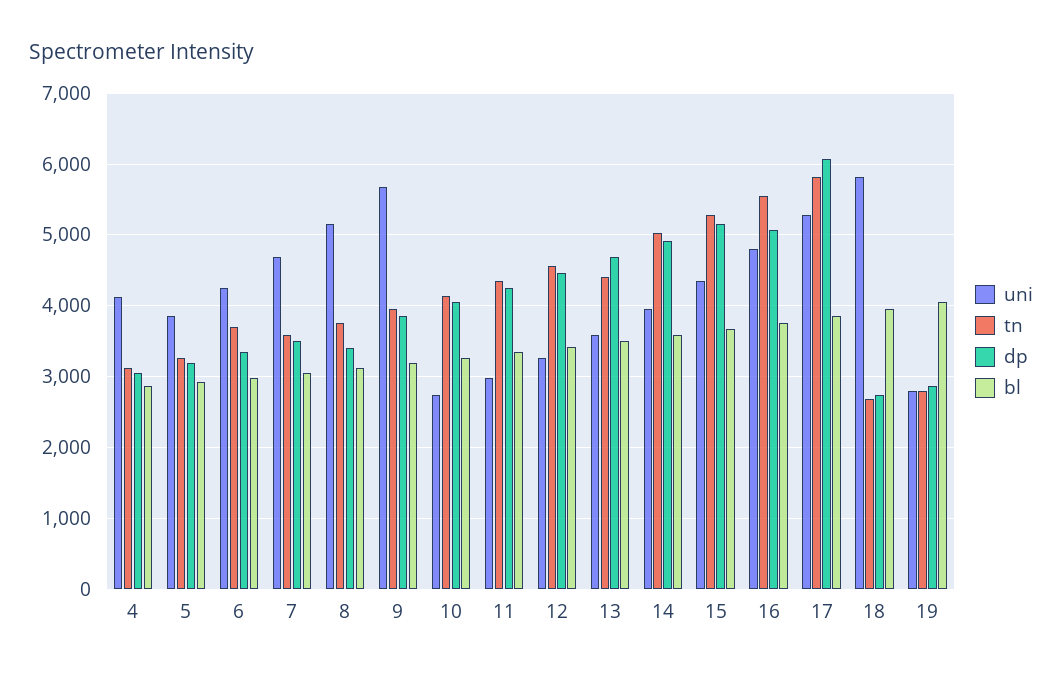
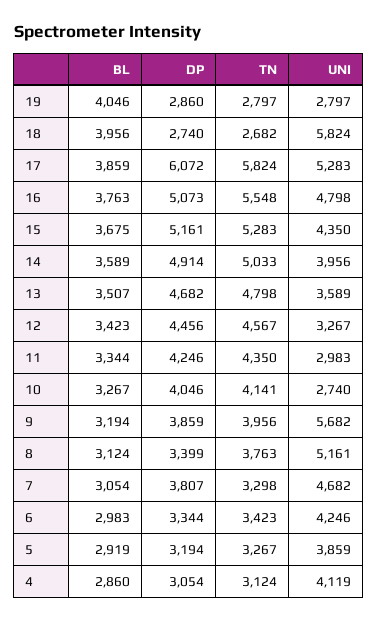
  {
    "uni": {
      "4": 4119,
      "5": 3859,
      "6": 4246,
      "7": 4682,
      "8": 5161,
      "9": 5682,
      "10": 2740,
      "11": 2983,
      "12": 3267,
      "13": 3589,
      "14": 3956,
      "15": 4350,
      "16": 4798,
      "17": 5283,
      "18": 5824,
      "19": 2797
    },
    "tn": {
      "4": 3124,
      "5": 3267,
-     "6": 3700,
+     "6": 3423,
-     "7": 3600,
+     "7": 3298,
      "8": 3763,
      "9": 3956,
      "10": 4141,
      "11": 4350,
      "12": 4567,
-     "13": 4400,
+     "13": 4798,
      "14": 5033,
      "15": 5283,
      "16": 5548,
      "17": 5824,
      "18": 2682,
      "19": 2797
    },
    "dp": {
      "4": 3054,
      "5": 3194,
      "6": 3344,
-     "7": 3500,
+     "7": 3807,
      "8": 3399,
      "9": 3859,
      "10": 4046,
      "11": 4246,
      "12": 4456,
      "13": 4682,
      "14": 4914,
      "15": 5161,
      "16": 5073,
      "17": 6072,
      "18": 2740,
      "19": 2860
    },
    "bl": {
      "4": 2860,
      "5": 2919,
      "6": 2983,
      "7": 3054,
      "8": 3124,
      "9": 3194,
      "10": 3267,
      "11": 3344,
      "12": 3423,
      "13": 3507,
      "14": 3589,
      "15": 3675,
      "16": 3763,
      "17": 3859,
      "18": 3956,
      "19": 4046
    }
  }

